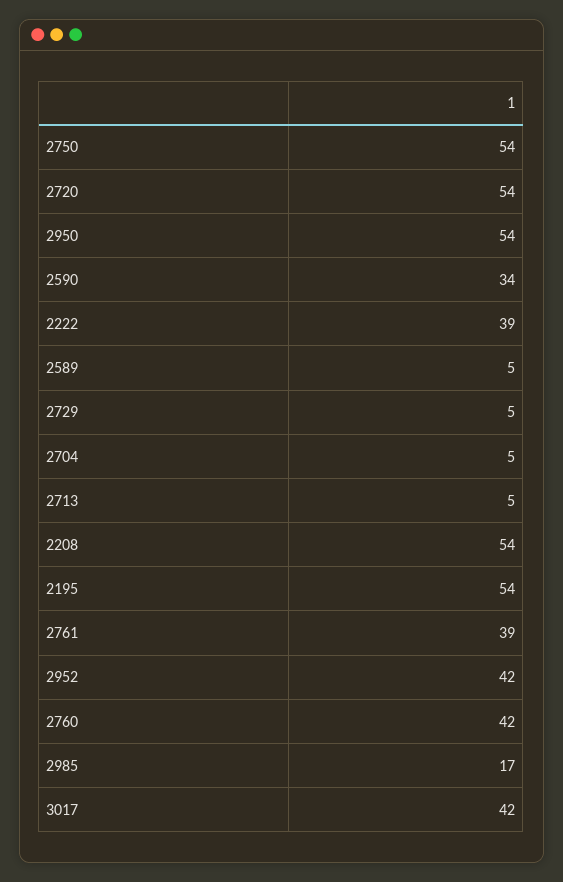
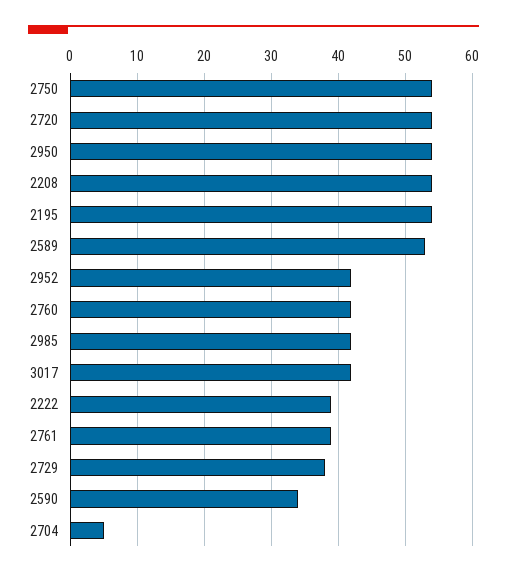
  {
    "2750": 54,
    "2720": 54,
    "2950": 54,
    "2590": 34,
    "2222": 39,
-   "2589": 5,
+   "2589": 53,
-   "2729": 5,
+   "2729": 38,
    "2704": 5,
-   "2713": 5,
    "2208": 54,
    "2195": 54,
    "2761": 39,
    "2952": 42,
    "2760": 42,
-   "2985": 17,
+   "2985": 42,
    "3017": 42
  }

